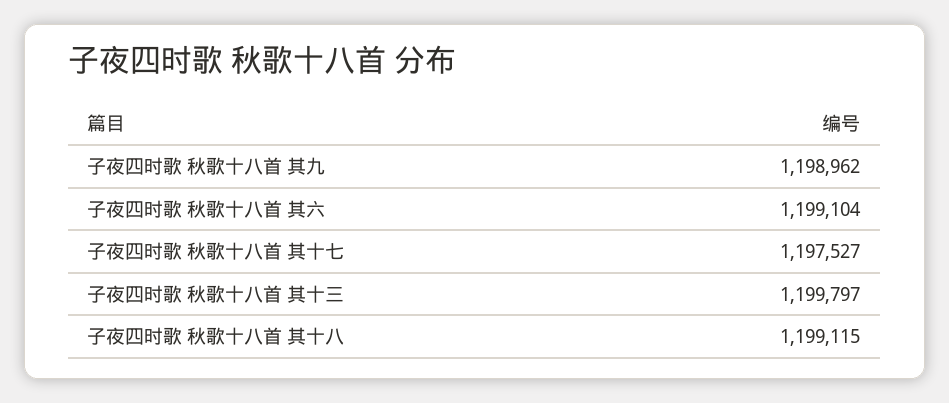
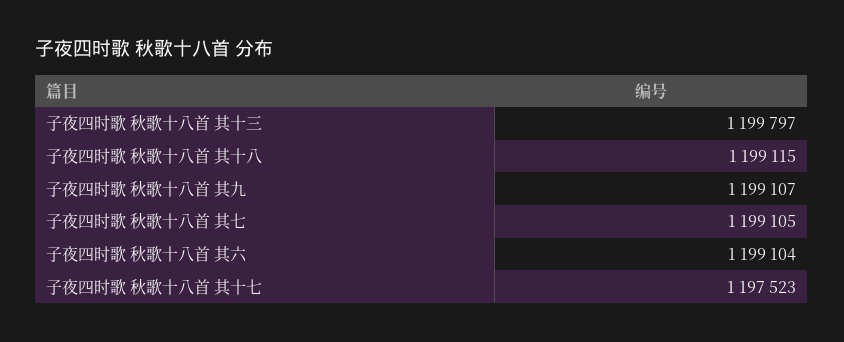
  {
-   "子夜四时歌 秋歌十八首 其九": 1198962,
+   "子夜四时歌 秋歌十八首 其九": 1199107,
    "子夜四时歌 秋歌十八首 其六": 1199104,
-   "子夜四时歌 秋歌十八首 其十七": 1197527,
+   "子夜四时歌 秋歌十八首 其十七": 1197523,
    "子夜四时歌 秋歌十八首 其十三": 1199797,
-   "子夜四时歌 秋歌十八首 其十八": 1199115
+   "子夜四时歌 秋歌十八首 其十八": 1199115,
+   "子夜四时歌 秋歌十八首 其七": 1199105
  }

